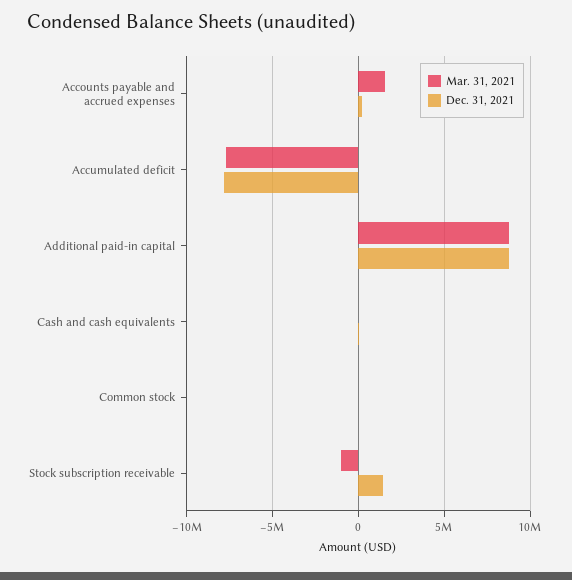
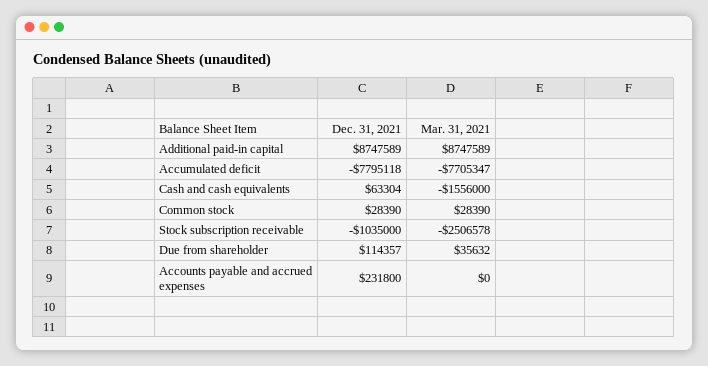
  {
    "Mar. 31, 2021": {
-     "Accounts payable and accrued expenses": 1500000,
+     "Accounts payable and accrued expenses": 0,
      "Accumulated deficit": -7705347,
      "Additional paid-in capital": 8747589,
-     "Cash and cash equivalents": 0,
+     "Cash and cash equivalents": -1556000,
      "Common stock": 28390,
-     "Stock subscription receivable": -1000000
+     "Stock subscription receivable": -2506578,
+     "Due from shareholder": 35632
    },
    "Dec. 31, 2021": {
      "Accounts payable and accrued expenses": 231800,
      "Accumulated deficit": -7795118,
      "Additional paid-in capital": 8747589,
      "Cash and cash equivalents": 63304,
      "Common stock": 28390,
-     "Stock subscription receivable": 1500000
+     "Stock subscription receivable": -1035000,
+     "Due from shareholder": 114357
    }
  }

